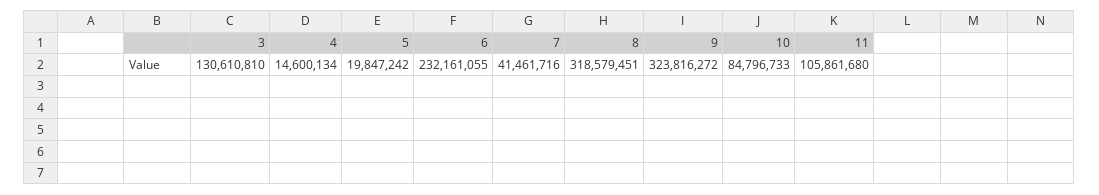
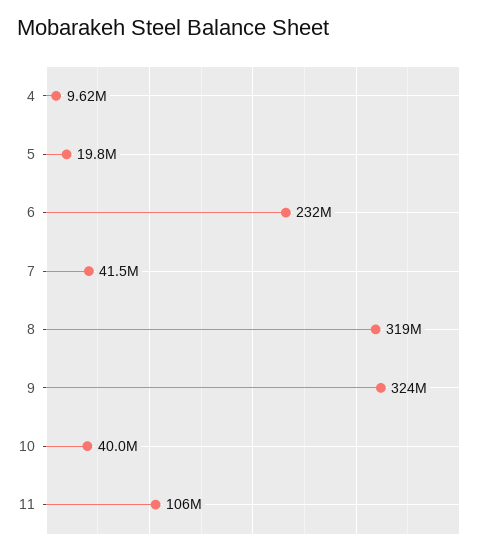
  {
-   "3": 130610810,
-   "4": 14600134,
+   "4": 9620000,
    "5": 19847242,
    "6": 232161055,
    "7": 41461716,
    "8": 318579451,
    "9": 323816272,
-   "10": 84796733,
+   "10": 40000000,
    "11": 105861680
  }

